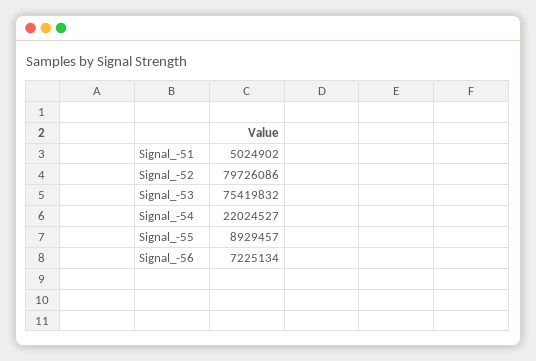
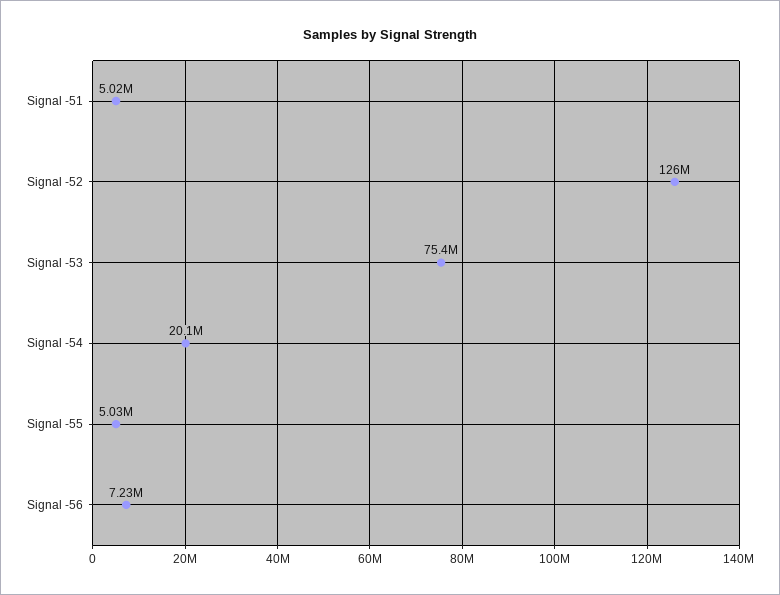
  {
    "Signal_-51": 5024902,
-   "Signal_-52": 79726086,
+   "Signal_-52": 126000000,
    "Signal_-53": 75419832,
-   "Signal_-54": 22024527,
+   "Signal_-54": 20100000,
-   "Signal_-55": 8929457,
+   "Signal_-55": 5030000,
    "Signal_-56": 7225134
  }

